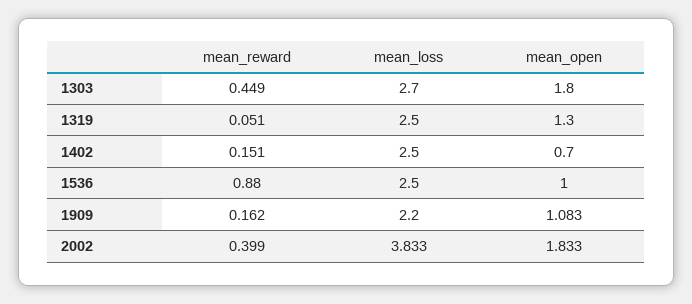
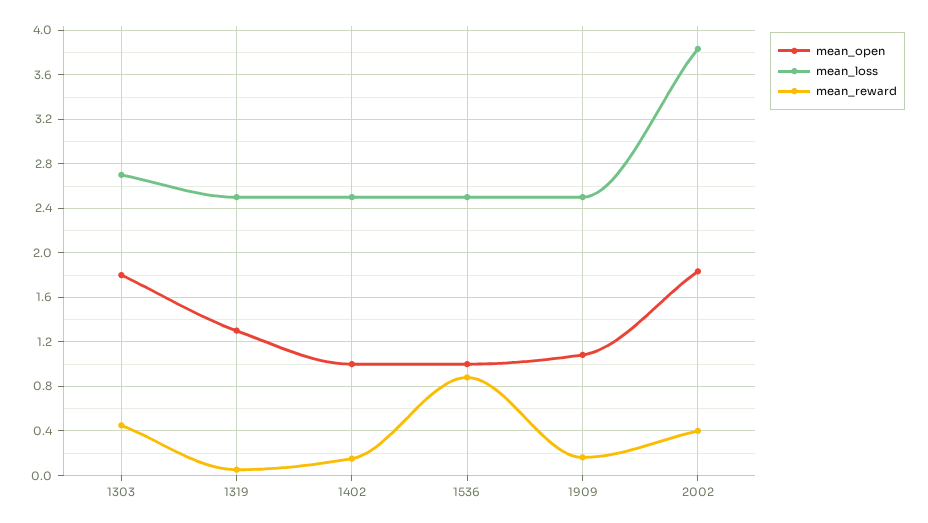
  {
    "mean_reward": {
      "1303": 0.449,
      "1319": 0.051,
      "1402": 0.151,
      "1536": 0.88,
      "1909": 0.162,
      "2002": 0.399
    },
    "mean_loss": {
      "1303": 2.7,
      "1319": 2.5,
      "1402": 2.5,
      "1536": 2.5,
-     "1909": 2.2,
+     "1909": 2.5,
      "2002": 3.833
    },
    "mean_open": {
      "1303": 1.8,
      "1319": 1.3,
-     "1402": 0.7,
+     "1402": 1,
      "1536": 1,
      "1909": 1.083,
      "2002": 1.833
    }
  }

